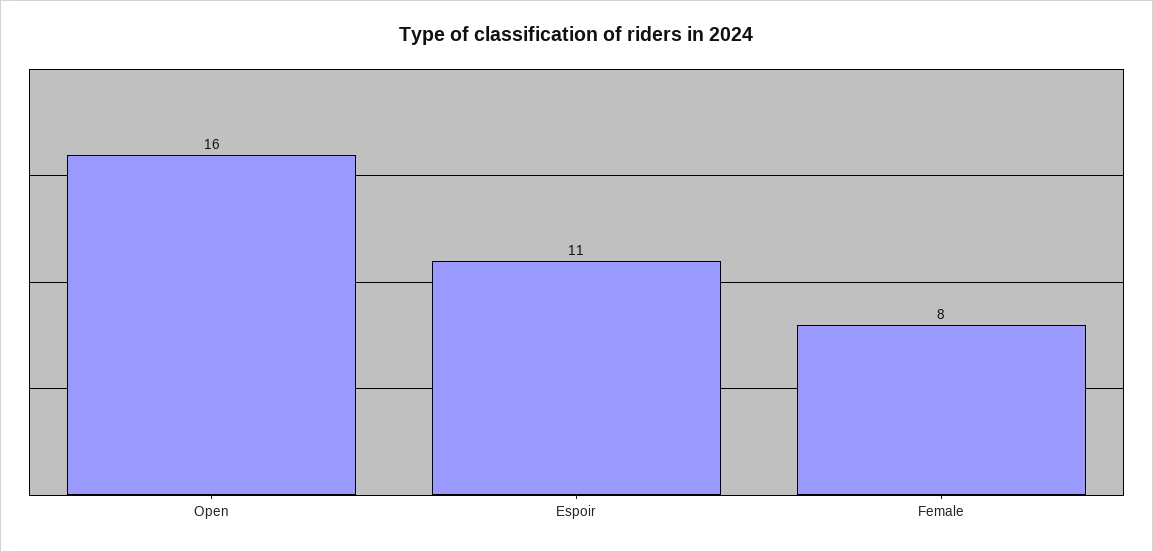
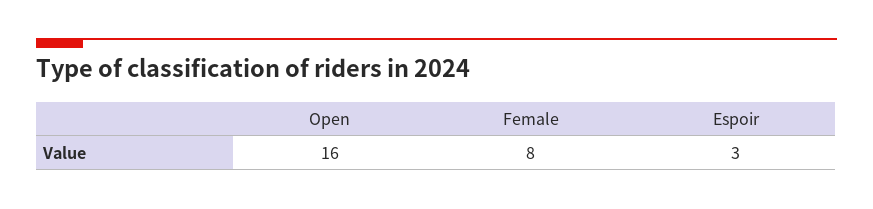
  {
    "Open": 16,
-   "Espoir": 11,
+   "Espoir": 3,
    "Female": 8
  }

